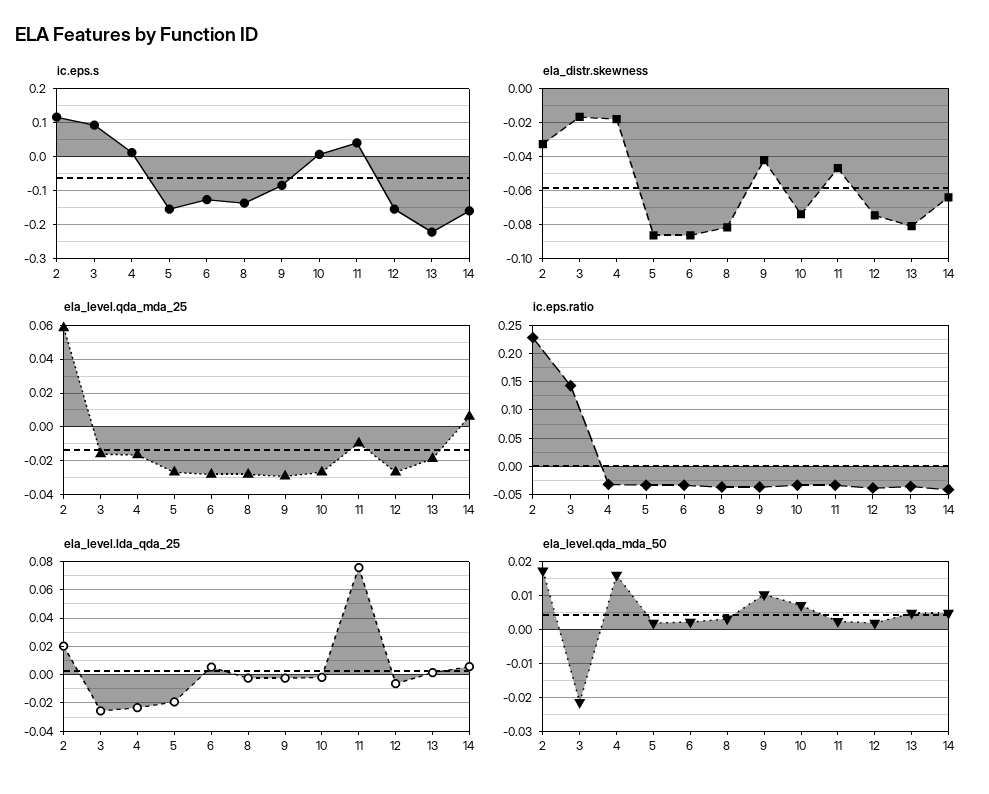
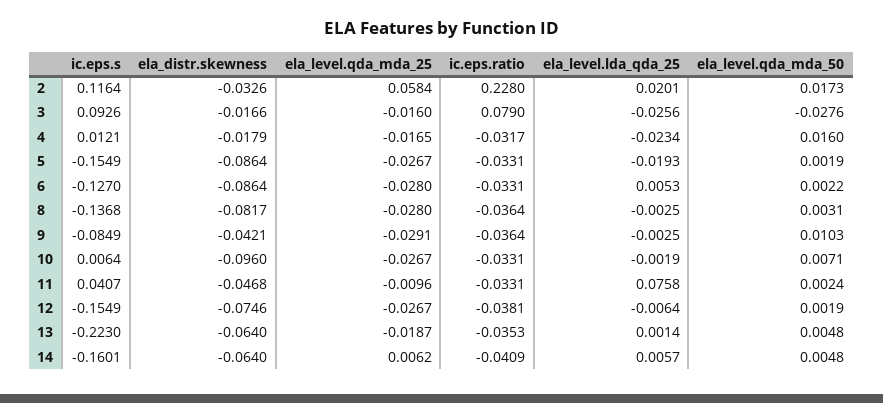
  {
    "ic.eps.s": {
      "2": 0.1164,
      "3": 0.0926,
      "4": 0.0121,
      "5": -0.1549,
      "6": -0.127,
      "8": -0.1368,
      "9": -0.0849,
      "10": 0.0064,
      "11": 0.0407,
      "12": -0.1549,
      "13": -0.223,
      "14": -0.1601
    },
    "ela_distr.skewness": {
      "2": -0.0326,
      "3": -0.0166,
      "4": -0.0179,
      "5": -0.0864,
      "6": -0.0864,
      "8": -0.0817,
      "9": -0.0421,
-     "10": -0.075,
+     "10": -0.096,
      "11": -0.0468,
      "12": -0.0746,
-     "13": -0.08,
+     "13": -0.064,
      "14": -0.064
    },
    "ela_level.qda_mda_25": {
      "2": 0.0584,
      "3": -0.016,
      "4": -0.0165,
      "5": -0.0267,
      "6": -0.028,
      "8": -0.028,
      "9": -0.0291,
      "10": -0.0267,
      "11": -0.0096,
      "12": -0.0267,
      "13": -0.0187,
      "14": 0.0062
    },
    "ic.eps.ratio": {
      "2": 0.228,
-     "3": 0.15,
+     "3": 0.079,
      "4": -0.0317,
      "5": -0.0331,
      "6": -0.0331,
      "8": -0.0364,
      "9": -0.0364,
      "10": -0.0331,
      "11": -0.0331,
      "12": -0.0381,
      "13": -0.0353,
      "14": -0.0409
    },
    "ela_level.lda_qda_25": {
      "2": 0.0201,
      "3": -0.0256,
      "4": -0.0234,
      "5": -0.0193,
      "6": 0.0053,
      "8": -0.0025,
      "9": -0.0025,
      "10": -0.0019,
      "11": 0.0758,
      "12": -0.0064,
      "13": 0.0014,
      "14": 0.0057
    },
    "ela_level.qda_mda_50": {
      "2": 0.0173,
-     "3": -0.022,
+     "3": -0.0276,
      "4": 0.016,
      "5": 0.0019,
      "6": 0.0022,
      "8": 0.0031,
      "9": 0.0103,
      "10": 0.0071,
      "11": 0.0024,
      "12": 0.0019,
      "13": 0.0048,
      "14": 0.0048
    }
  }

